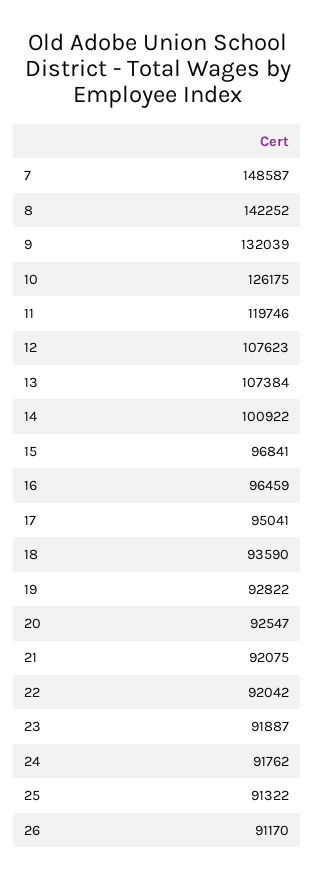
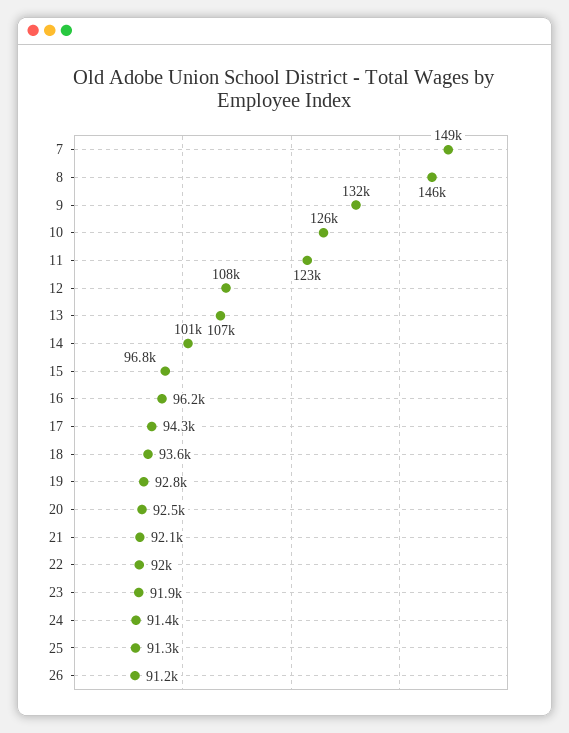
  {
    "7": 148587,
-   "8": 142252,
+   "8": 146000,
    "9": 132039,
    "10": 126175,
-   "11": 119746,
+   "11": 123000,
    "12": 107623,
    "13": 107384,
    "14": 100922,
    "15": 96841,
-   "16": 96459,
+   "16": 96200,
-   "17": 95041,
+   "17": 94300,
    "18": 93590,
    "19": 92822,
    "20": 92547,
    "21": 92075,
    "22": 92042,
    "23": 91887,
-   "24": 91762,
+   "24": 91400,
    "25": 91322,
    "26": 91170
  }

